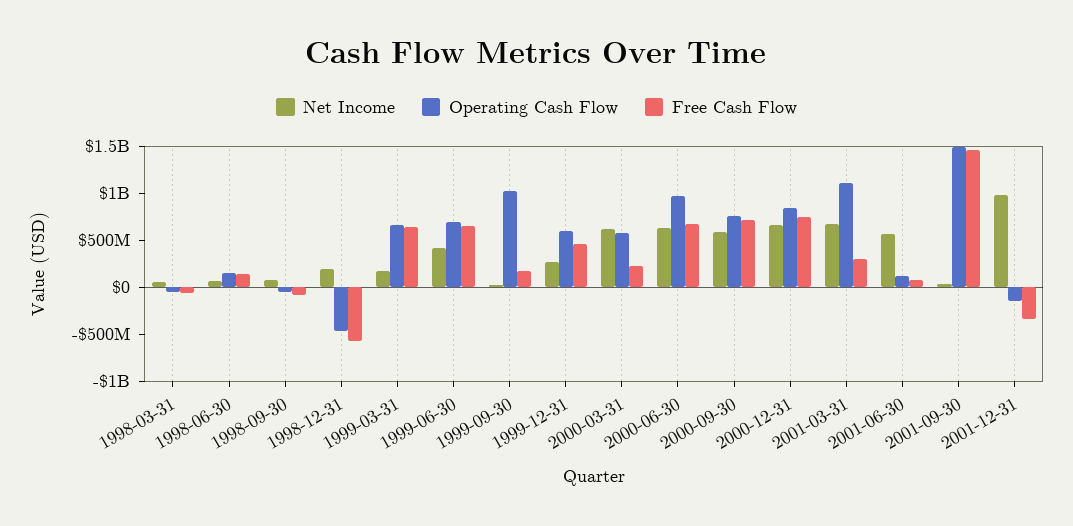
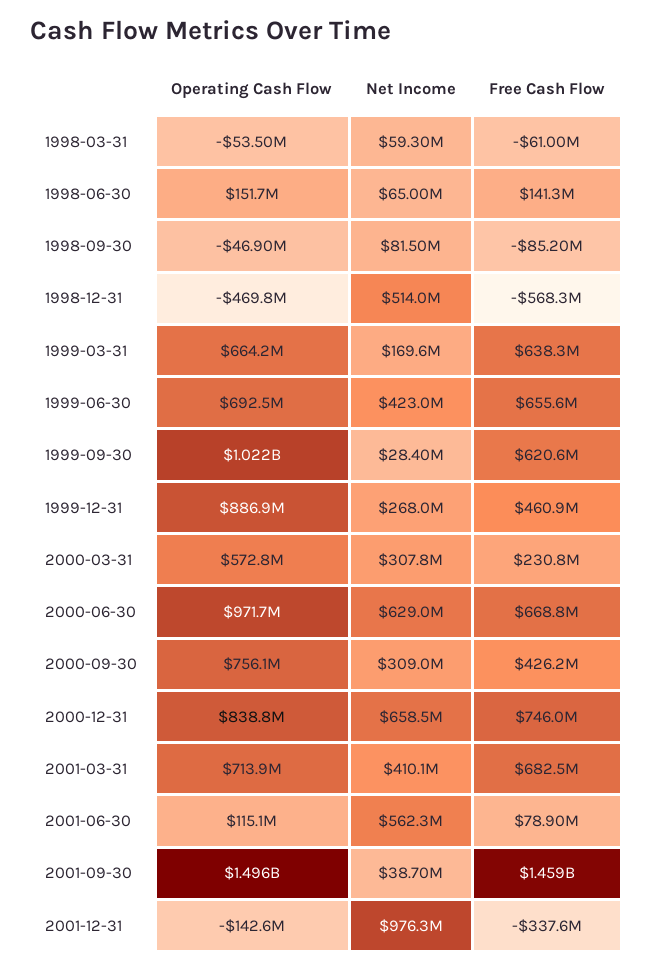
  {
    "Net Income": {
      "1998-03-31": 59300000,
      "1998-06-30": 65000000,
      "1998-09-30": 81500000,
-     "1998-12-31": 200000000,
+     "1998-12-31": 514000000,
      "1999-03-31": 169600000,
      "1999-06-30": 423000000,
      "1999-09-30": 28400000,
      "1999-12-31": 268000000,
-     "2000-03-31": 600000000,
+     "2000-03-31": 307800000,
      "2000-06-30": 629000000,
-     "2000-09-30": 600000000,
+     "2000-09-30": 309000000,
      "2000-12-31": 658500000,
-     "2001-03-31": 700000000,
+     "2001-03-31": 410100000,
      "2001-06-30": 562300000,
      "2001-09-30": 38700000,
      "2001-12-31": 976300000
    },
    "Operating Cash Flow": {
      "1998-03-31": -53500000,
      "1998-06-30": 151700000,
      "1998-09-30": -46900000,
      "1998-12-31": -469800000,
      "1999-03-31": 664200000,
      "1999-06-30": 692500000,
      "1999-09-30": 1022000000,
-     "1999-12-31": 600000000,
+     "1999-12-31": 886900000,
      "2000-03-31": 572800000,
      "2000-06-30": 971700000,
      "2000-09-30": 756100000,
      "2000-12-31": 838800000,
-     "2001-03-31": 1100000000,
+     "2001-03-31": 713900000,
      "2001-06-30": 115100000,
      "2001-09-30": 1496000000,
      "2001-12-31": -142600000
    },
    "Free Cash Flow": {
      "1998-03-31": -61000000,
      "1998-06-30": 141300000,
      "1998-09-30": -85200000,
      "1998-12-31": -568300000,
      "1999-03-31": 638300000,
      "1999-06-30": 655600000,
-     "1999-09-30": 200000000,
+     "1999-09-30": 620600000,
      "1999-12-31": 460900000,
      "2000-03-31": 230800000,
      "2000-06-30": 668800000,
-     "2000-09-30": 700000000,
+     "2000-09-30": 426200000,
      "2000-12-31": 746000000,
-     "2001-03-31": 300000000,
+     "2001-03-31": 682500000,
      "2001-06-30": 78900000,
      "2001-09-30": 1459000000,
      "2001-12-31": -337600000
    }
  }

